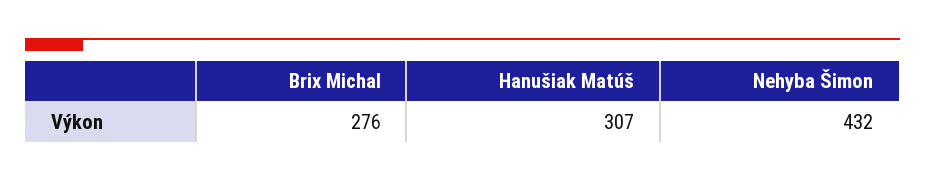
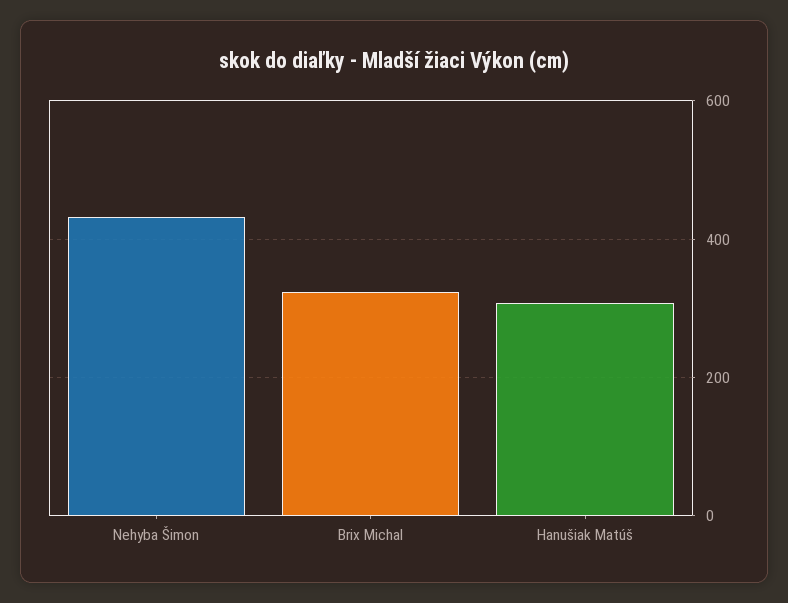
  {
-   "Brix Michal": 276,
+   "Brix Michal": 320,
    "Hanušiak Matúš": 307,
    "Nehyba Šimon": 432
  }

